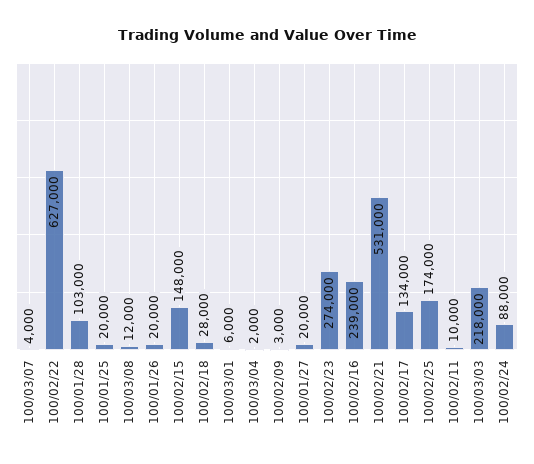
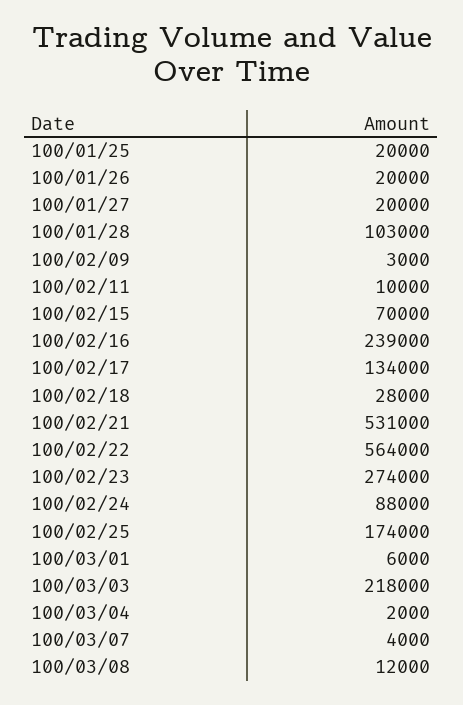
  {
    "100/03/07": 4000,
-   "100/02/22": 627000,
+   "100/02/22": 564000,
    "100/01/28": 103000,
    "100/01/25": 20000,
    "100/03/08": 12000,
    "100/01/26": 20000,
-   "100/02/15": 148000,
+   "100/02/15": 70000,
    "100/02/18": 28000,
    "100/03/01": 6000,
    "100/03/04": 2000,
    "100/02/09": 3000,
    "100/01/27": 20000,
    "100/02/23": 274000,
    "100/02/16": 239000,
    "100/02/21": 531000,
    "100/02/17": 134000,
    "100/02/25": 174000,
    "100/02/11": 10000,
    "100/03/03": 218000,
    "100/02/24": 88000
  }

